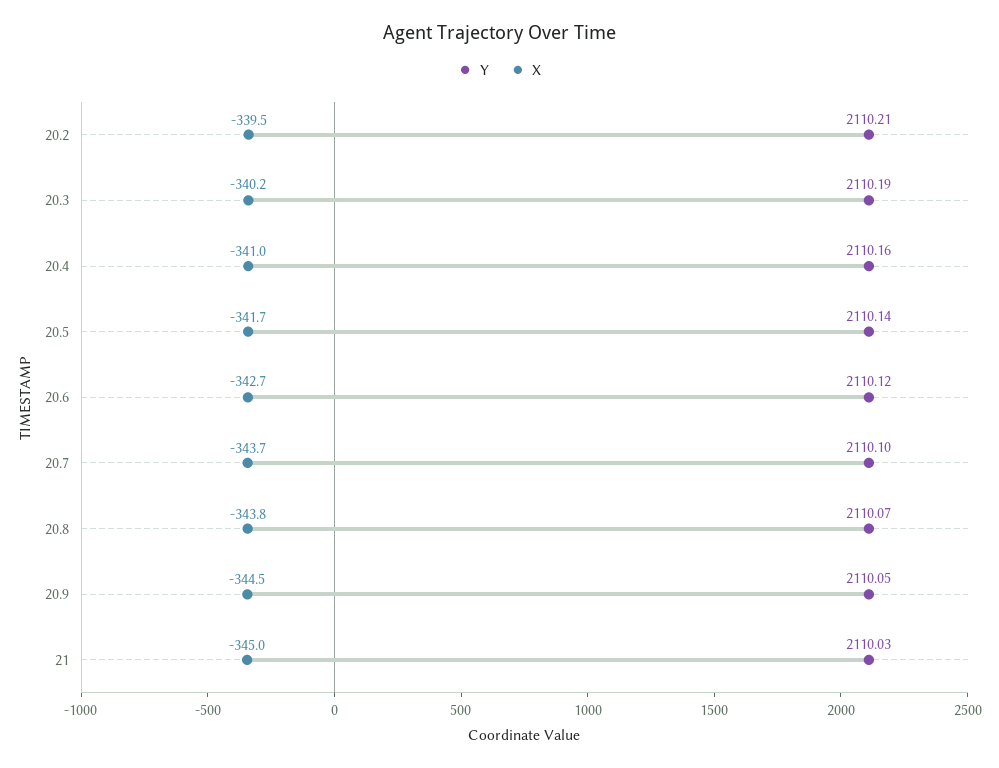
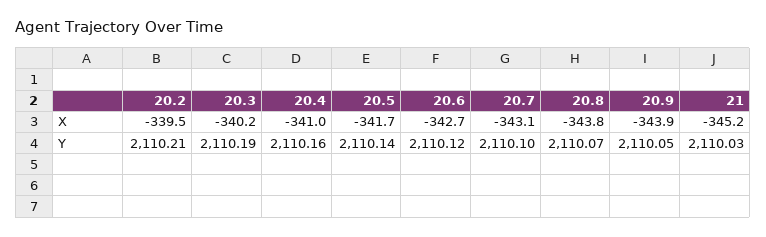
  {
    "Y": {
      "20.2": 2110.21,
      "20.3": 2110.19,
      "20.4": 2110.16,
      "20.5": 2110.14,
      "20.6": 2110.12,
      "20.7": 2110.1,
      "20.8": 2110.07,
      "20.9": 2110.05,
      "21": 2110.03
    },
    "X": {
      "20.2": -339.5,
      "20.3": -340.2,
      "20.4": -341,
      "20.5": -341.7,
      "20.6": -342.7,
-     "20.7": -343.7,
+     "20.7": -343.1,
      "20.8": -343.8,
-     "20.9": -344.5,
+     "20.9": -343.9,
-     "21": -345
+     "21": -345.2
    }
  }

